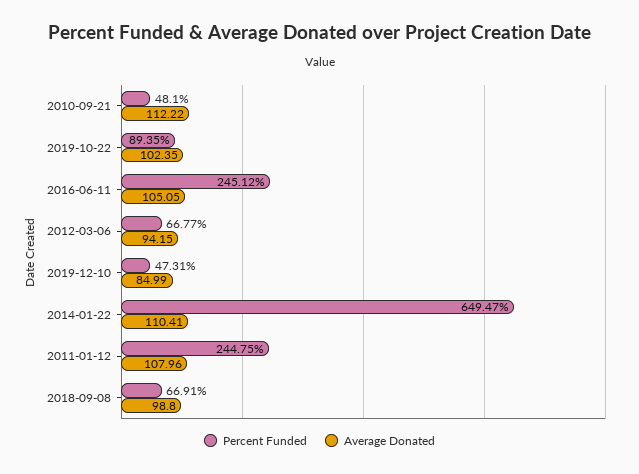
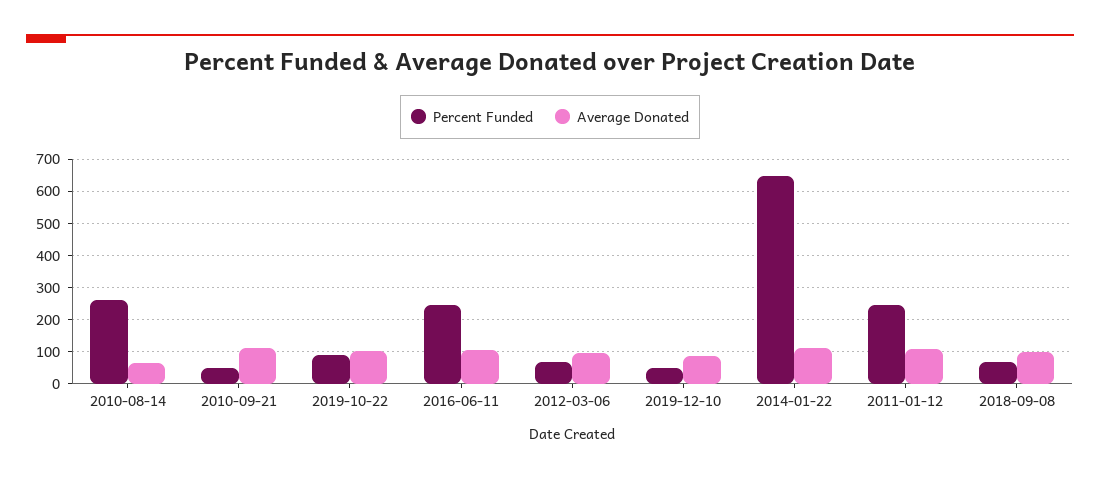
  {
    "Percent Funded": {
      "2010-09-21": 48.1,
      "2019-10-22": 89.35,
      "2016-06-11": 245.12,
      "2012-03-06": 66.77,
      "2019-12-10": 47.31,
      "2014-01-22": 649.47,
      "2011-01-12": 244.75,
-     "2018-09-08": 66.91
+     "2018-09-08": 66.91,
+     "2010-08-14": 260
    },
    "Average Donated": {
      "2010-09-21": 112.22,
      "2019-10-22": 102.35,
      "2016-06-11": 105.05,
      "2012-03-06": 94.15,
      "2019-12-10": 84.99,
      "2014-01-22": 110.41,
      "2011-01-12": 107.96,
-     "2018-09-08": 98.8
+     "2018-09-08": 98.8,
+     "2010-08-14": 60
    }
  }

